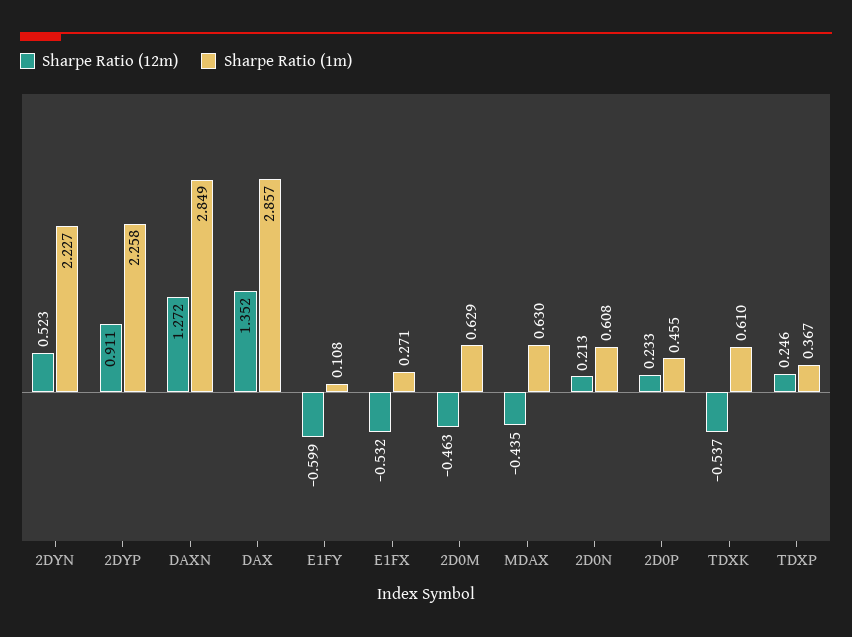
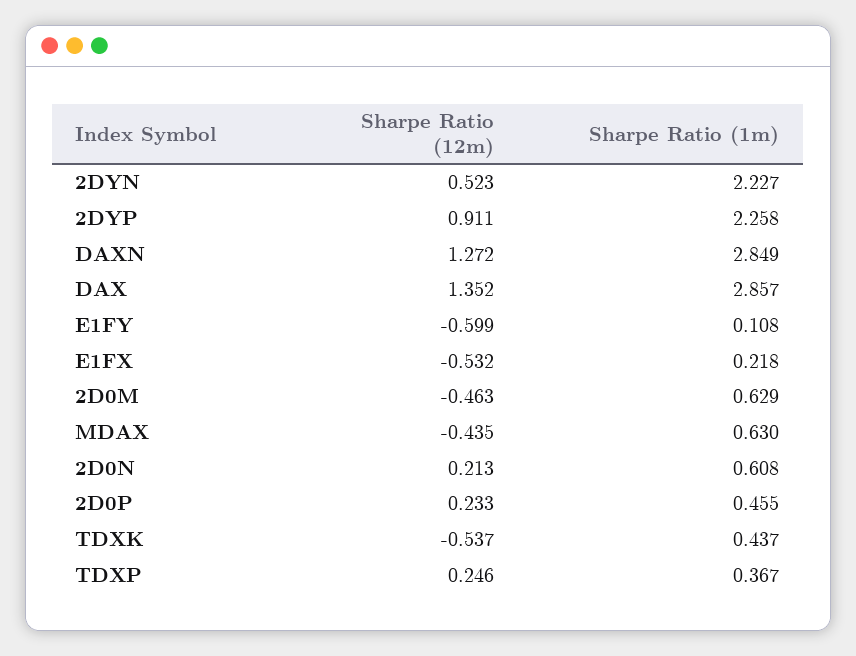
  {
    "Sharpe Ratio (12m)": {
      "2DYN": 0.523,
      "2DYP": 0.911,
      "DAXN": 1.272,
      "DAX": 1.352,
      "E1FY": -0.599,
      "E1FX": -0.532,
      "2D0M": -0.463,
      "MDAX": -0.435,
      "2D0N": 0.213,
      "2D0P": 0.233,
      "TDXK": -0.537,
      "TDXP": 0.246
    },
    "Sharpe Ratio (1m)": {
      "2DYN": 2.227,
      "2DYP": 2.258,
      "DAXN": 2.849,
      "DAX": 2.857,
      "E1FY": 0.108,
-     "E1FX": 0.271,
+     "E1FX": 0.218,
      "2D0M": 0.629,
      "MDAX": 0.63,
      "2D0N": 0.608,
      "2D0P": 0.455,
-     "TDXK": 0.61,
+     "TDXK": 0.437,
      "TDXP": 0.367
    }
  }

